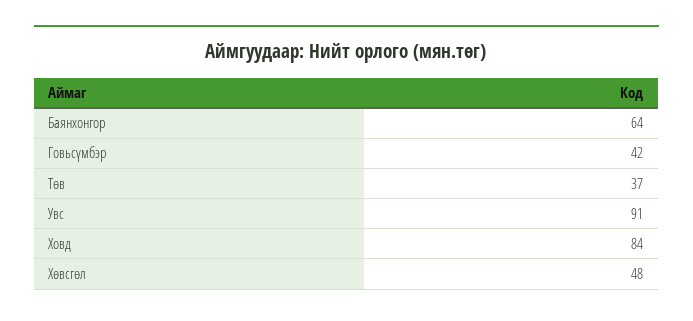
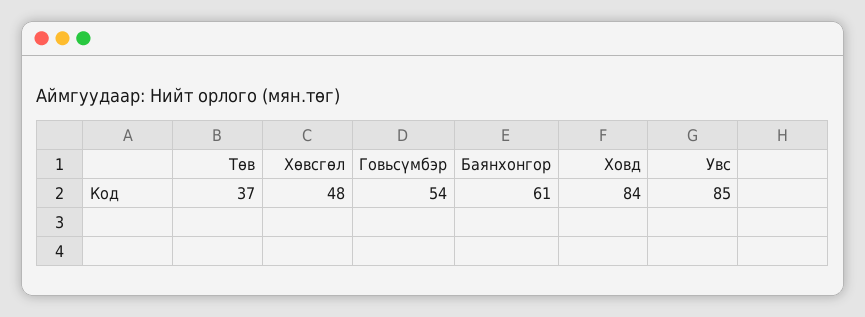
  {
-   "Баянхонгор": 64,
+   "Баянхонгор": 61,
-   "Говьсүмбэр": 42,
+   "Говьсүмбэр": 54,
    "Төв": 37,
-   "Увс": 91,
+   "Увс": 85,
    "Ховд": 84,
    "Хөвсгөл": 48
  }

